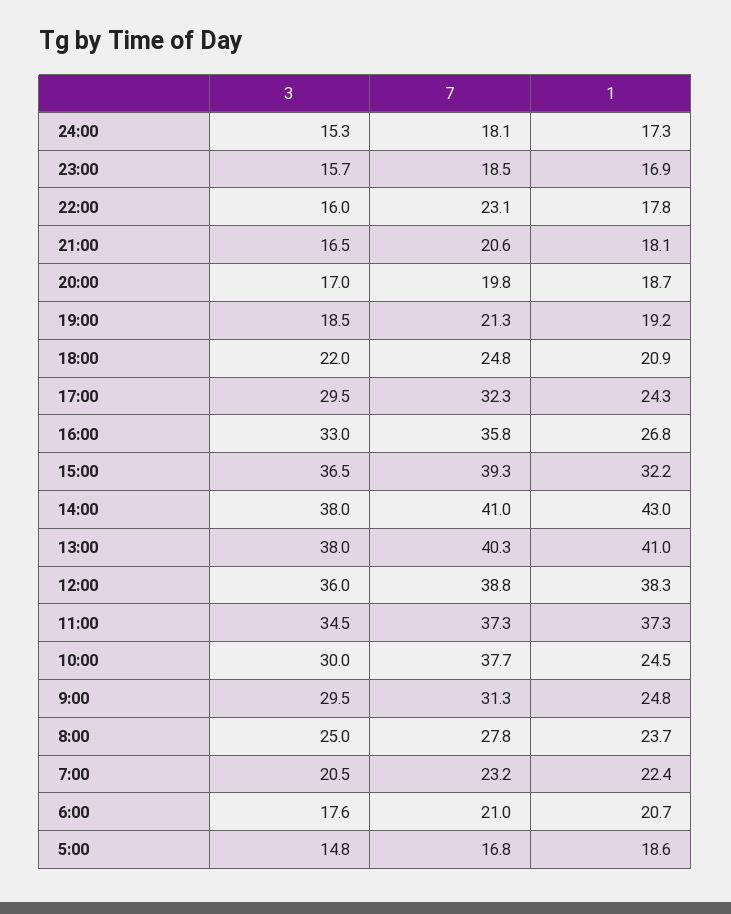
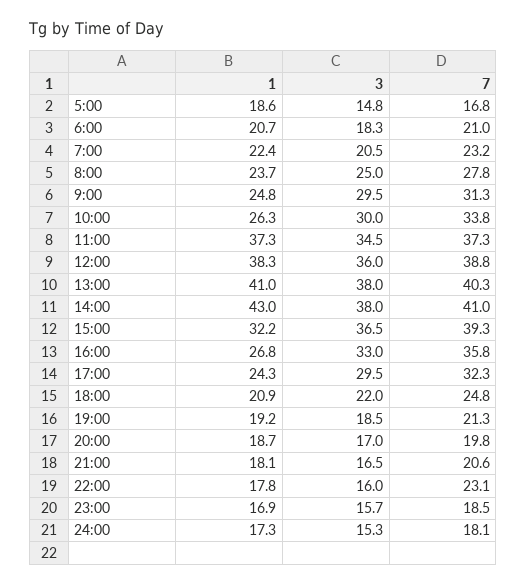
  {
    "3": {
      "24:00": 15.3,
      "23:00": 15.7,
      "22:00": 16,
      "21:00": 16.5,
      "20:00": 17,
      "19:00": 18.5,
      "18:00": 22,
      "17:00": 29.5,
      "16:00": 33,
      "15:00": 36.5,
      "14:00": 38,
      "13:00": 38,
      "12:00": 36,
      "11:00": 34.5,
      "10:00": 30,
      "9:00": 29.5,
      "8:00": 25,
      "7:00": 20.5,
-     "6:00": 17.6,
+     "6:00": 18.3,
      "5:00": 14.8
    },
    "7": {
      "24:00": 18.1,
      "23:00": 18.5,
      "22:00": 23.1,
      "21:00": 20.6,
      "20:00": 19.8,
      "19:00": 21.3,
      "18:00": 24.8,
      "17:00": 32.3,
      "16:00": 35.8,
      "15:00": 39.3,
      "14:00": 41,
      "13:00": 40.3,
      "12:00": 38.8,
      "11:00": 37.3,
-     "10:00": 37.7,
+     "10:00": 33.8,
      "9:00": 31.3,
      "8:00": 27.8,
      "7:00": 23.2,
      "6:00": 21,
      "5:00": 16.8
    },
    "1": {
      "24:00": 17.3,
      "23:00": 16.9,
      "22:00": 17.8,
      "21:00": 18.1,
      "20:00": 18.7,
      "19:00": 19.2,
      "18:00": 20.9,
      "17:00": 24.3,
      "16:00": 26.8,
      "15:00": 32.2,
      "14:00": 43,
      "13:00": 41,
      "12:00": 38.3,
      "11:00": 37.3,
-     "10:00": 24.5,
+     "10:00": 26.3,
      "9:00": 24.8,
      "8:00": 23.7,
      "7:00": 22.4,
      "6:00": 20.7,
      "5:00": 18.6
    }
  }

